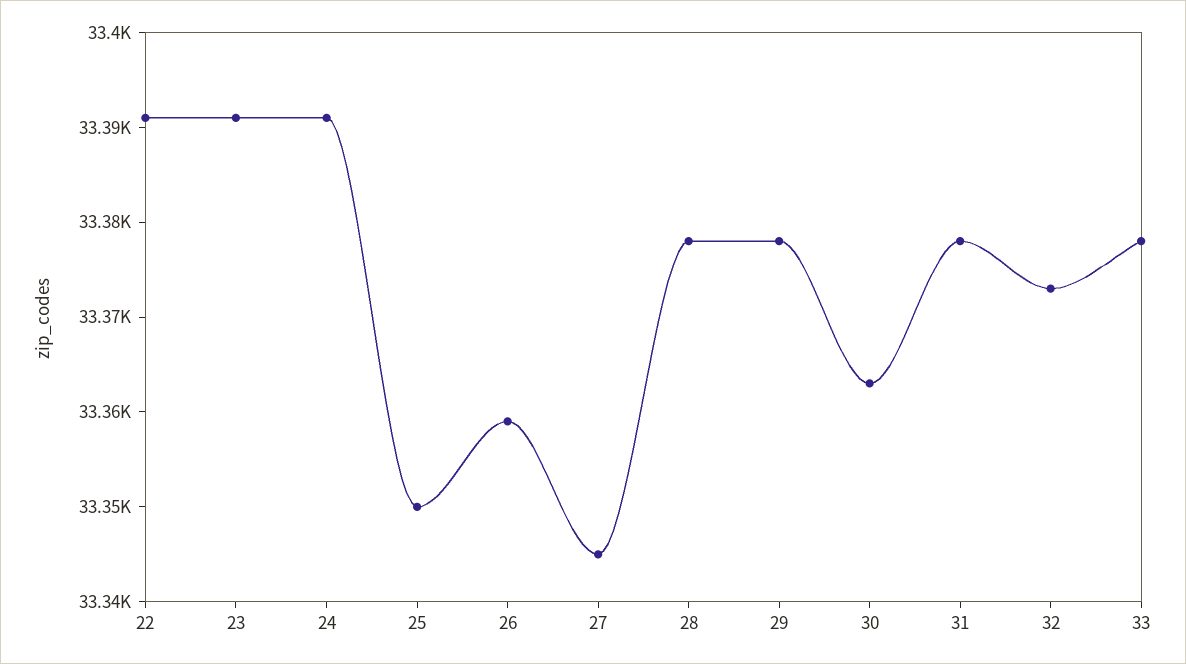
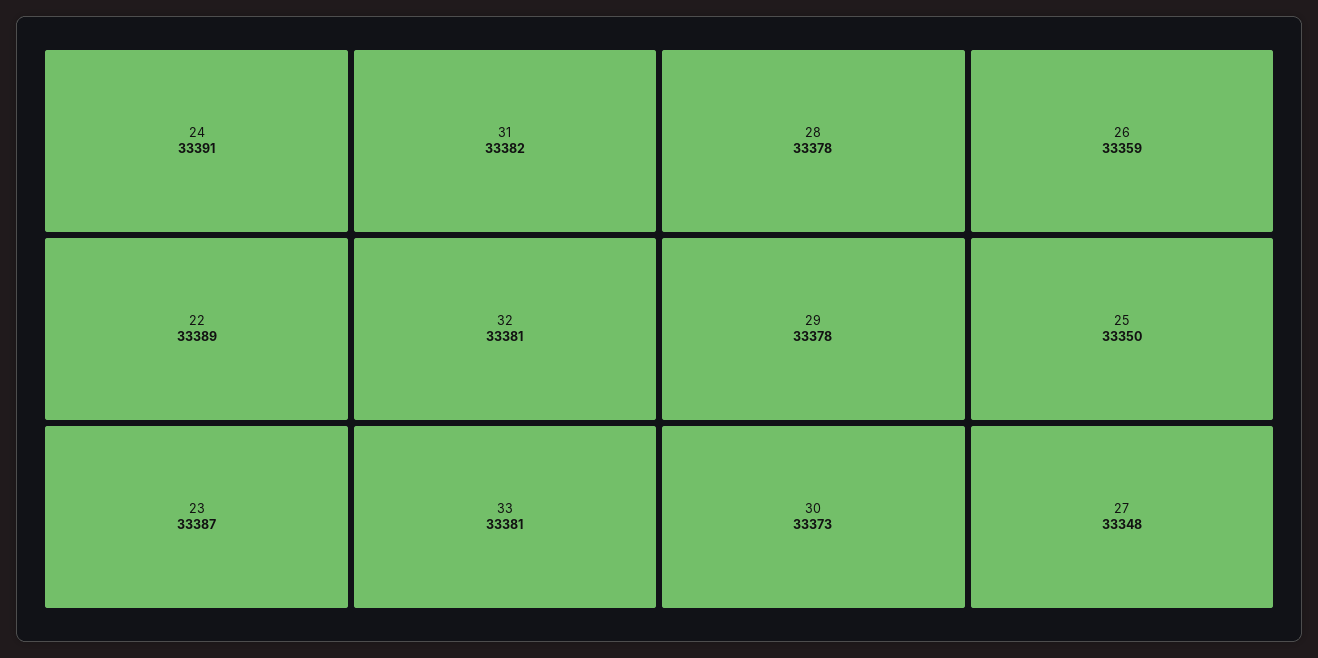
  {
-   "22": 33391,
+   "22": 33389,
-   "23": 33391,
+   "23": 33387,
    "24": 33391,
    "25": 33350,
    "26": 33359,
-   "27": 33345,
+   "27": 33348,
    "28": 33378,
    "29": 33378,
-   "30": 33363,
+   "30": 33373,
-   "31": 33378,
+   "31": 33382,
-   "32": 33373,
+   "32": 33381,
-   "33": 33378
+   "33": 33381
  }

